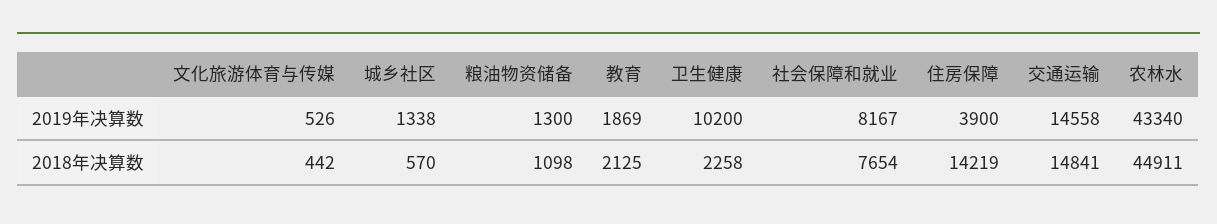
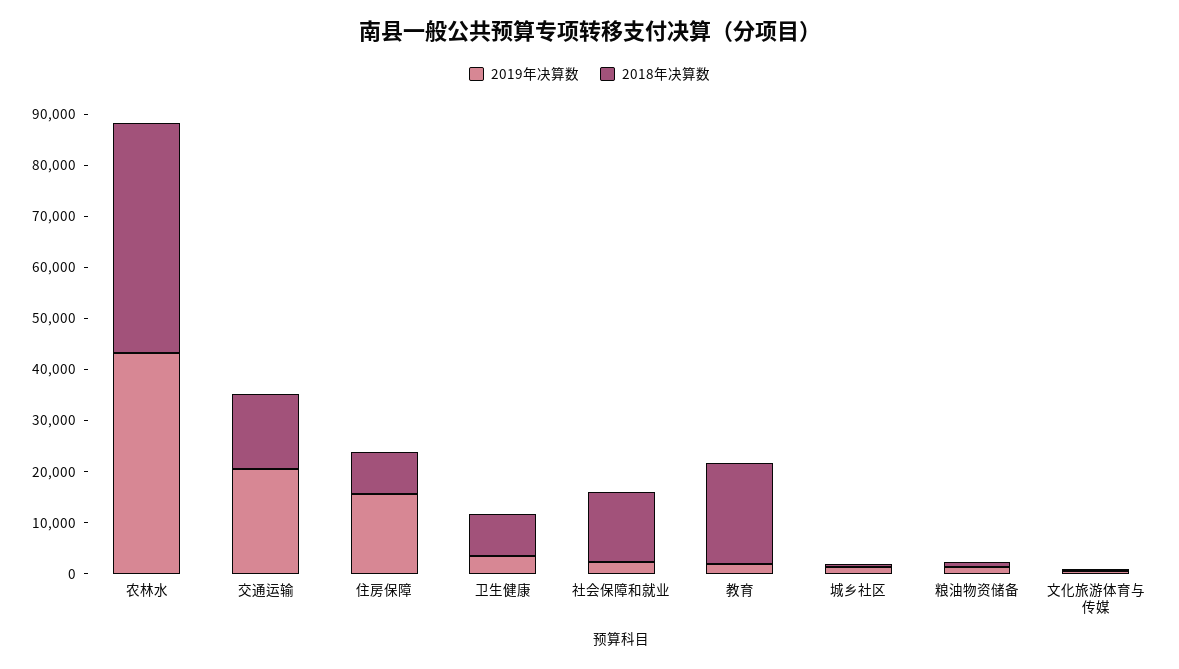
  {
    "2019年决算数": {
      "文化旅游体育与传媒": 526,
      "城乡社区": 1338,
      "粮油物资储备": 1300,
      "教育": 1869,
-     "卫生健康": 10200,
+     "卫生健康": 4000,
-     "社会保障和就业": 8167,
+     "社会保障和就业": 2000,
-     "住房保障": 3900,
+     "住房保障": 16000,
-     "交通运输": 14558,
+     "交通运输": 20000,
      "农林水": 43340
    },
    "2018年决算数": {
      "文化旅游体育与传媒": 442,
      "城乡社区": 570,
      "粮油物资储备": 1098,
-     "教育": 2125,
+     "教育": 20000,
-     "卫生健康": 2258,
+     "卫生健康": 8000,
-     "社会保障和就业": 7654,
+     "社会保障和就业": 14000,
-     "住房保障": 14219,
+     "住房保障": 8000,
      "交通运输": 14841,
      "农林水": 44911
    }
  }

